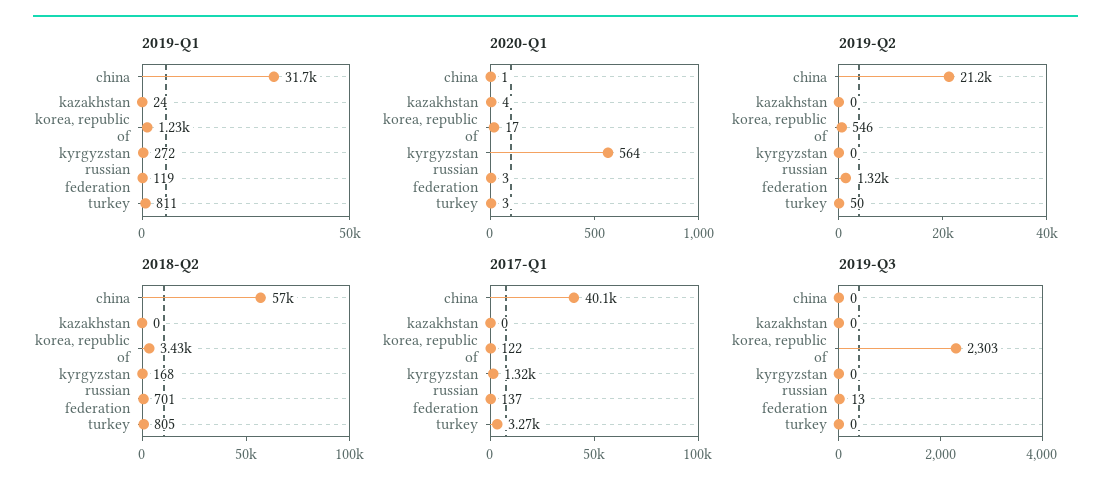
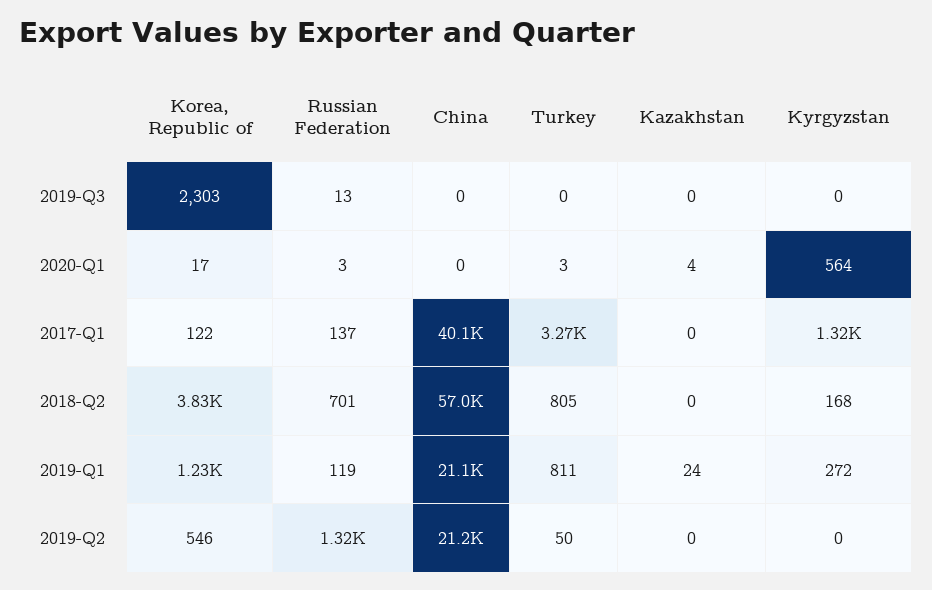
  {
    "2019-Q1": {
-     "china": 31700,
+     "china": 21100,
      "kazakhstan": 24,
      "korea, republic of": 1230,
      "kyrgyzstan": 272,
      "russian federation": 119,
      "turkey": 811
    },
    "2020-Q1": {
-     "china": 1,
+     "china": 0,
      "kazakhstan": 4,
      "korea, republic of": 17,
      "kyrgyzstan": 564,
      "russian federation": 3,
      "turkey": 3
    },
    "2019-Q2": {
      "china": 21200,
      "kazakhstan": 0,
      "korea, republic of": 546,
      "kyrgyzstan": 0,
      "russian federation": 1320,
      "turkey": 50
    },
    "2018-Q2": {
      "china": 57000,
      "kazakhstan": 0,
-     "korea, republic of": 3430,
+     "korea, republic of": 3830,
      "kyrgyzstan": 168,
      "russian federation": 701,
      "turkey": 805
    },
    "2017-Q1": {
      "china": 40100,
      "kazakhstan": 0,
      "korea, republic of": 122,
      "kyrgyzstan": 1320,
      "russian federation": 137,
      "turkey": 3270
    },
    "2019-Q3": {
      "china": 0,
      "kazakhstan": 0,
      "korea, republic of": 2303,
      "kyrgyzstan": 0,
      "russian federation": 13,
      "turkey": 0
    }
  }

